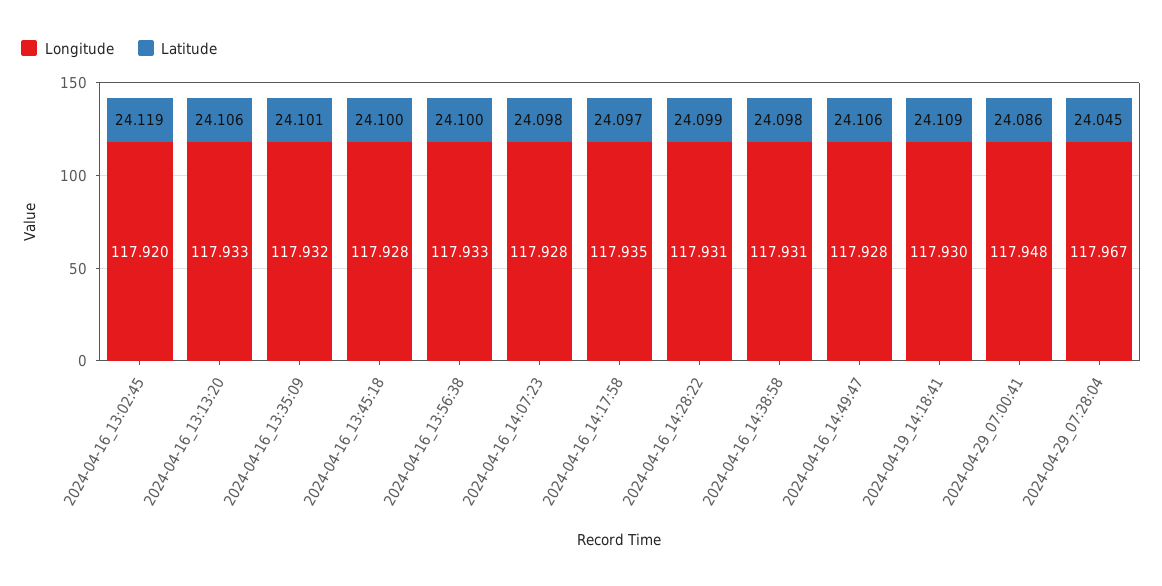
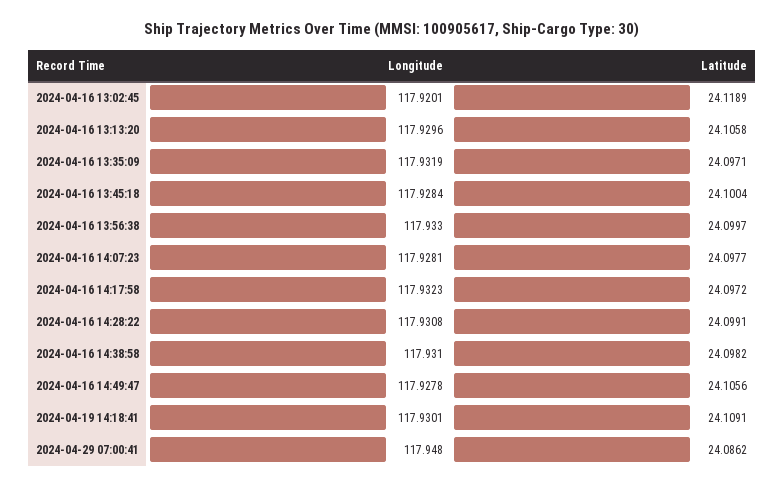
  {
    "Longitude": {
      "2024-04-16_13:02:45": 117.9201,
-     "2024-04-16_13:13:20": 117.933,
+     "2024-04-16_13:13:20": 117.9296,
      "2024-04-16_13:35:09": 117.9319,
      "2024-04-16_13:45:18": 117.9284,
      "2024-04-16_13:56:38": 117.933,
      "2024-04-16_14:07:23": 117.9281,
-     "2024-04-16_14:17:58": 117.935,
+     "2024-04-16_14:17:58": 117.9323,
      "2024-04-16_14:28:22": 117.9308,
      "2024-04-16_14:38:58": 117.931,
      "2024-04-16_14:49:47": 117.9278,
      "2024-04-19_14:18:41": 117.9301,
-     "2024-04-29_07:00:41": 117.948,
+     "2024-04-29_07:00:41": 117.948
-     "2024-04-29_07:28:04": 117.967
    },
    "Latitude": {
      "2024-04-16_13:02:45": 24.1189,
      "2024-04-16_13:13:20": 24.1058,
-     "2024-04-16_13:35:09": 24.101,
+     "2024-04-16_13:35:09": 24.0971,
      "2024-04-16_13:45:18": 24.1004,
      "2024-04-16_13:56:38": 24.0997,
      "2024-04-16_14:07:23": 24.0977,
      "2024-04-16_14:17:58": 24.0972,
      "2024-04-16_14:28:22": 24.0991,
      "2024-04-16_14:38:58": 24.0982,
      "2024-04-16_14:49:47": 24.1056,
      "2024-04-19_14:18:41": 24.1091,
-     "2024-04-29_07:00:41": 24.0862,
+     "2024-04-29_07:00:41": 24.0862
-     "2024-04-29_07:28:04": 24.045
    }
  }

